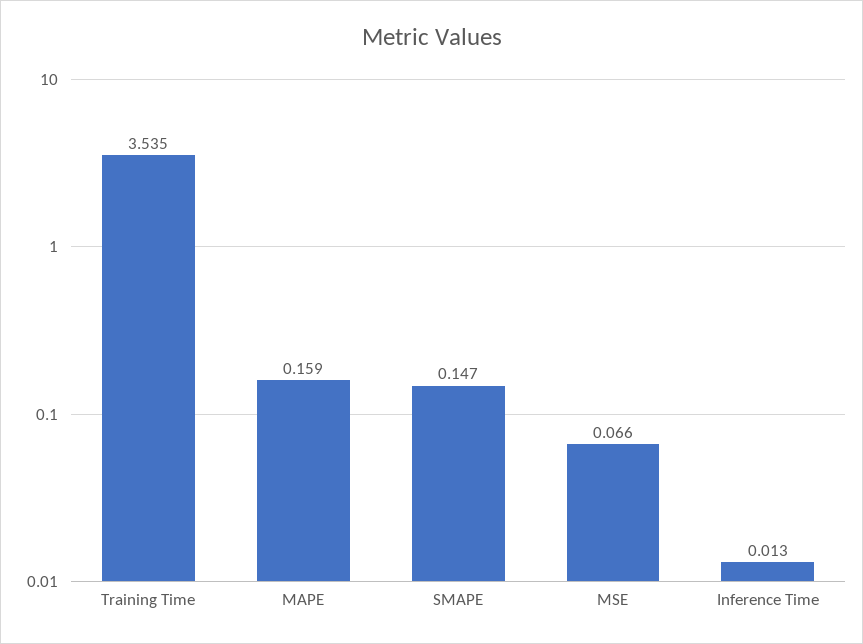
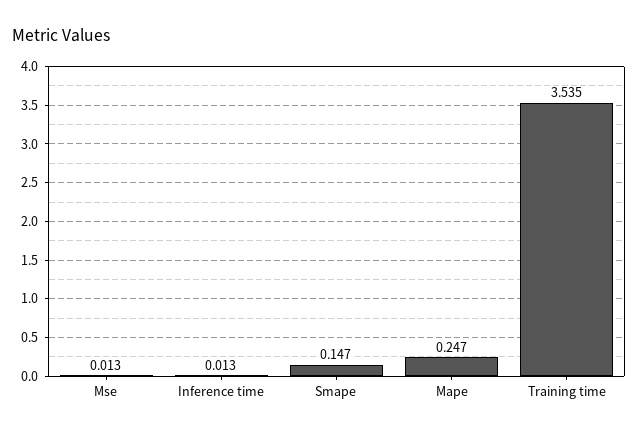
  {
    "Training Time": 3.535,
-   "MAPE": 0.159,
+   "MAPE": 0.247,
    "SMAPE": 0.147,
-   "MSE": 0.066,
+   "MSE": 0.013,
    "Inference Time": 0.013
  }

